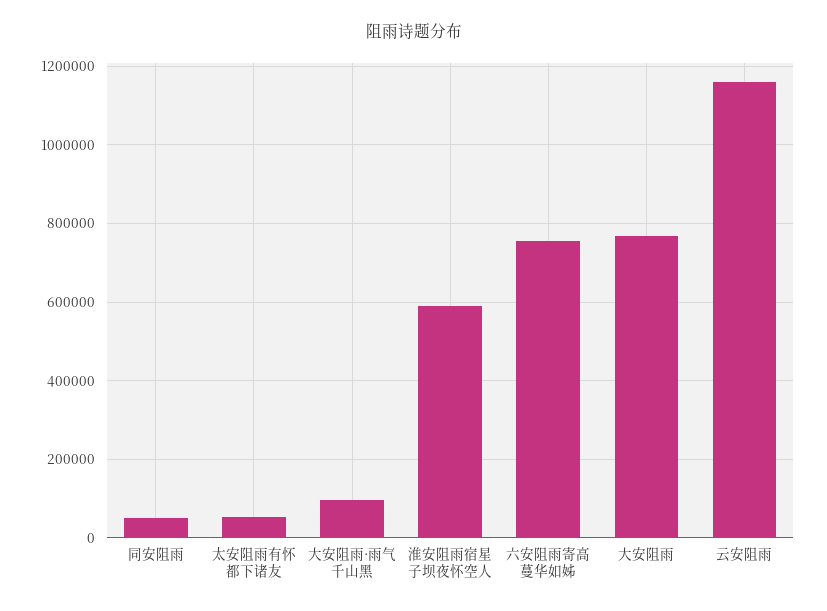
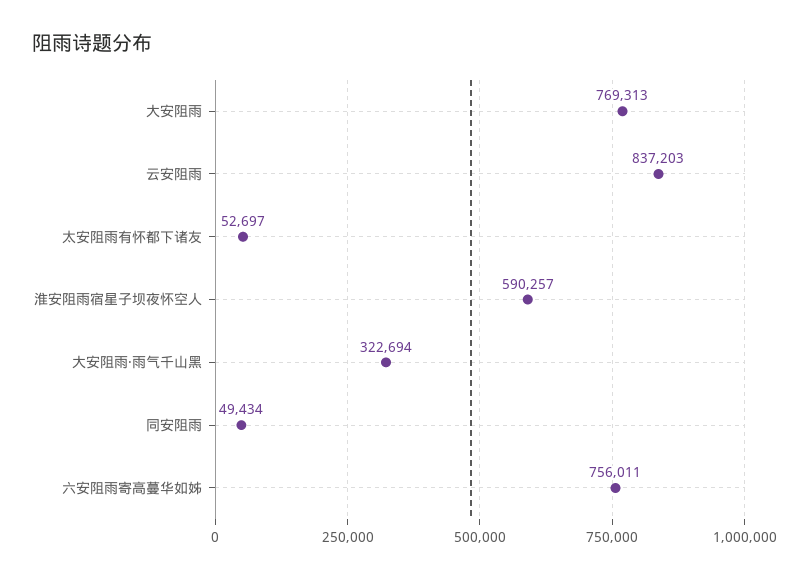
  {
    "同安阻雨": 49434,
    "太安阻雨有怀都下诸友": 52697,
-   "大安阻雨·雨气千山黑": 100000,
+   "大安阻雨·雨气千山黑": 322694,
    "淮安阻雨宿星子坝夜怀空人": 590257,
    "六安阻雨寄高蔓华如姊": 756011,
    "大安阻雨": 769313,
-   "云安阻雨": 1160000
+   "云安阻雨": 837203
  }

